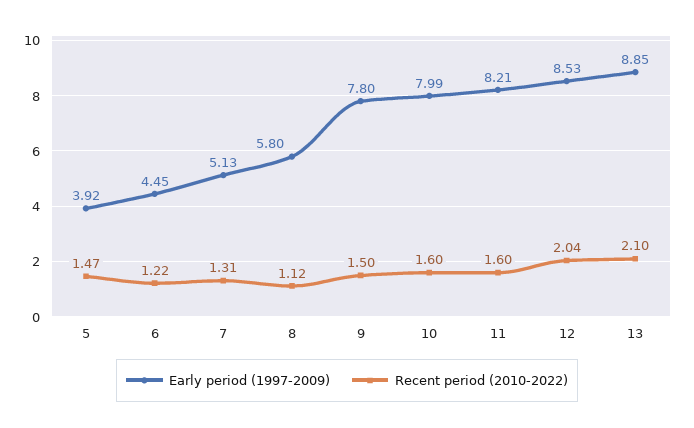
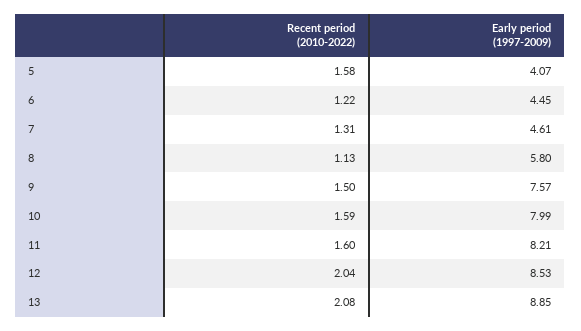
  {
    "Early period (1997-2009)": {
-     "5": 3.92,
+     "5": 4.07,
      "6": 4.45,
-     "7": 5.13,
+     "7": 4.61,
      "8": 5.8,
-     "9": 7.8,
+     "9": 7.57,
      "10": 7.99,
      "11": 8.21,
      "12": 8.53,
      "13": 8.85
    },
    "Recent period (2010-2022)": {
-     "5": 1.47,
+     "5": 1.58,
      "6": 1.22,
      "7": 1.31,
-     "8": 1.12,
+     "8": 1.13,
      "9": 1.5,
-     "10": 1.6,
+     "10": 1.59,
      "11": 1.6,
      "12": 2.04,
-     "13": 2.1
+     "13": 2.08
    }
  }

